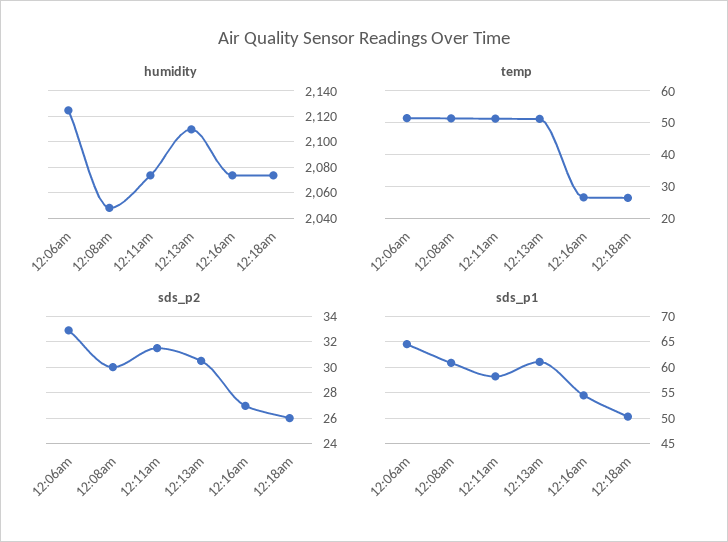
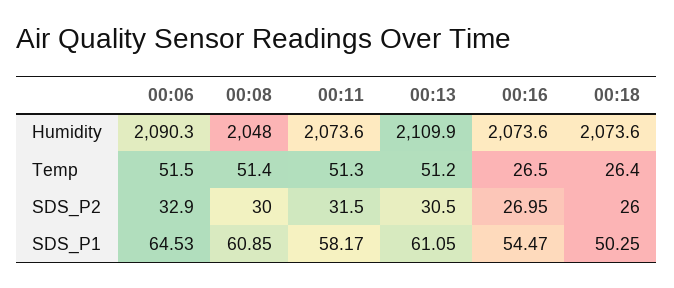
  {
    "humidity": {
-     "12:06am": 2125,
+     "12:06am": 2090.3,
      "12:08am": 2048,
      "12:11am": 2073.6,
      "12:13am": 2109.9,
      "12:16am": 2073.6,
      "12:18am": 2073.6
    },
    "temp": {
      "12:06am": 51.5,
      "12:08am": 51.4,
      "12:11am": 51.3,
      "12:13am": 51.2,
      "12:16am": 26.5,
      "12:18am": 26.4
    },
    "sds_p2": {
      "12:06am": 32.9,
      "12:08am": 30,
      "12:11am": 31.5,
      "12:13am": 30.5,
      "12:16am": 26.95,
      "12:18am": 26
    },
    "sds_p1": {
      "12:06am": 64.53,
      "12:08am": 60.85,
      "12:11am": 58.17,
      "12:13am": 61.05,
      "12:16am": 54.47,
      "12:18am": 50.25
    }
  }

